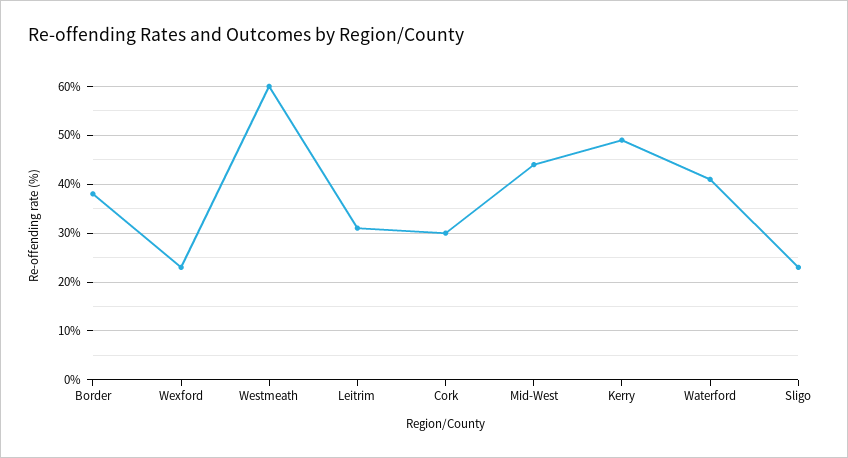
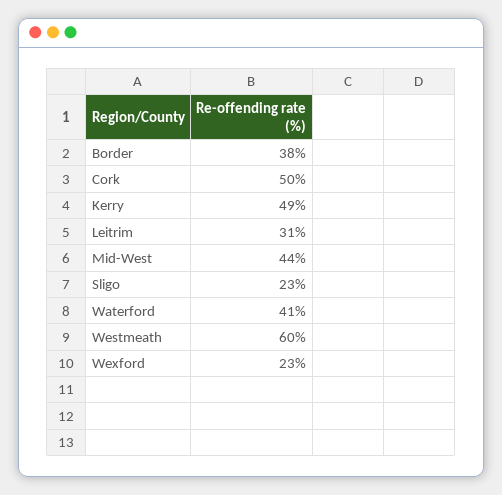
  {
    "Border": 38,
    "Wexford": 23,
    "Westmeath": 60,
    "Leitrim": 31,
-   "Cork": 30,
+   "Cork": 50,
    "Mid-West": 44,
    "Kerry": 49,
    "Waterford": 41,
    "Sligo": 23
  }

